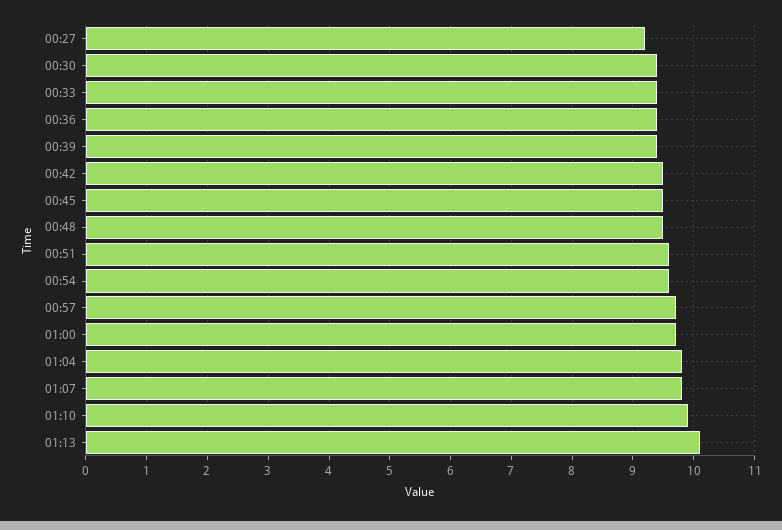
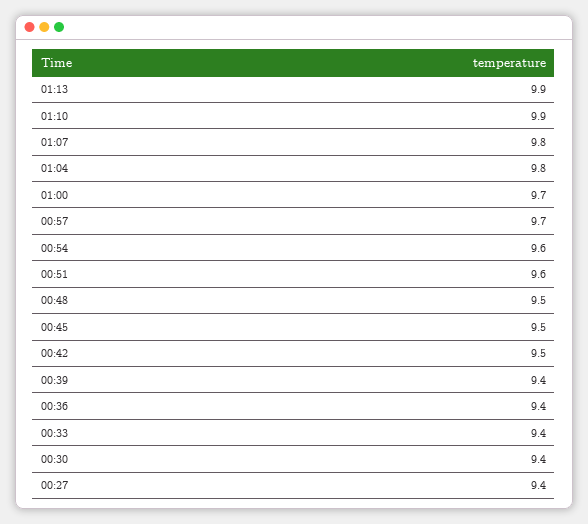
  {
-   "00:27": 9.2,
+   "00:27": 9.4,
    "00:30": 9.4,
    "00:33": 9.4,
    "00:36": 9.4,
    "00:39": 9.4,
    "00:42": 9.5,
    "00:45": 9.5,
    "00:48": 9.5,
    "00:51": 9.6,
    "00:54": 9.6,
    "00:57": 9.7,
    "01:00": 9.7,
    "01:04": 9.8,
    "01:07": 9.8,
    "01:10": 9.9,
-   "01:13": 10.1
+   "01:13": 9.9
  }

